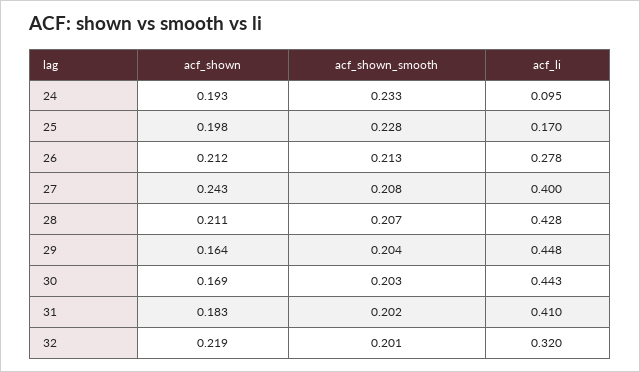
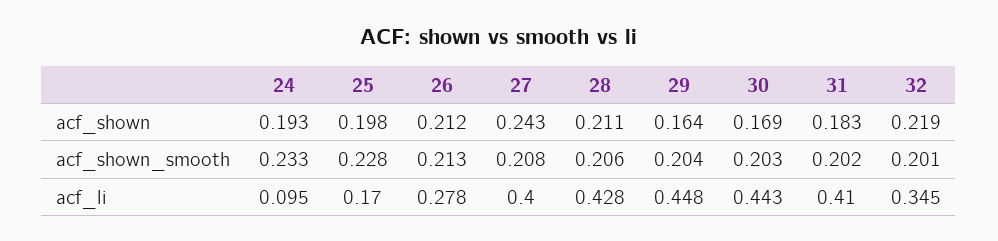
  {
    "acf_shown": {
      "24": 0.193,
      "25": 0.198,
      "26": 0.212,
      "27": 0.243,
      "28": 0.211,
      "29": 0.164,
      "30": 0.169,
      "31": 0.183,
      "32": 0.219
    },
    "acf_shown_smooth": {
      "24": 0.233,
      "25": 0.228,
      "26": 0.213,
      "27": 0.208,
-     "28": 0.207,
+     "28": 0.206,
      "29": 0.204,
      "30": 0.203,
      "31": 0.202,
      "32": 0.201
    },
    "acf_li": {
      "24": 0.095,
      "25": 0.17,
      "26": 0.278,
      "27": 0.4,
      "28": 0.428,
      "29": 0.448,
      "30": 0.443,
      "31": 0.41,
-     "32": 0.32
+     "32": 0.345
    }
  }

